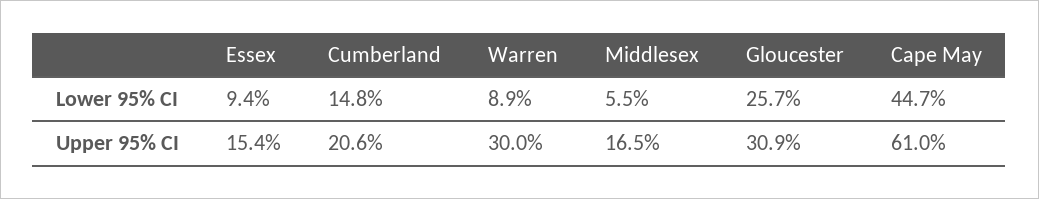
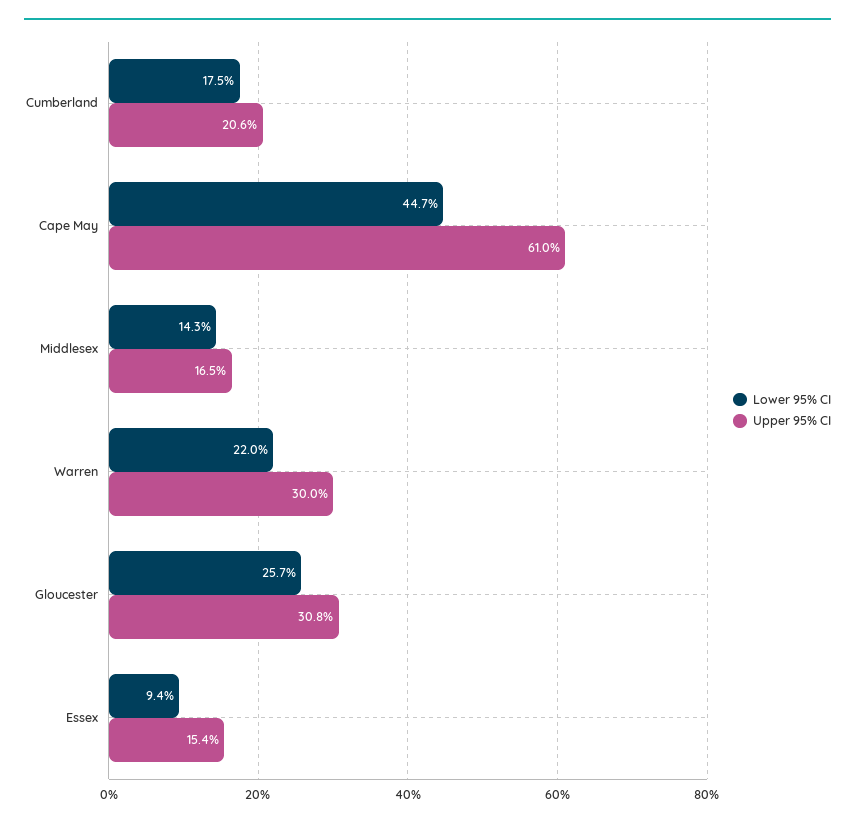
  {
    "Lower 95% CI": {
      "Essex": 9.4,
-     "Cumberland": 14.8,
+     "Cumberland": 17.5,
-     "Warren": 8.9,
+     "Warren": 22,
-     "Middlesex": 5.5,
+     "Middlesex": 14.3,
      "Gloucester": 25.7,
      "Cape May": 44.7
    },
    "Upper 95% CI": {
      "Essex": 15.4,
      "Cumberland": 20.6,
      "Warren": 30,
      "Middlesex": 16.5,
-     "Gloucester": 30.9,
+     "Gloucester": 30.8,
      "Cape May": 61
    }
  }

